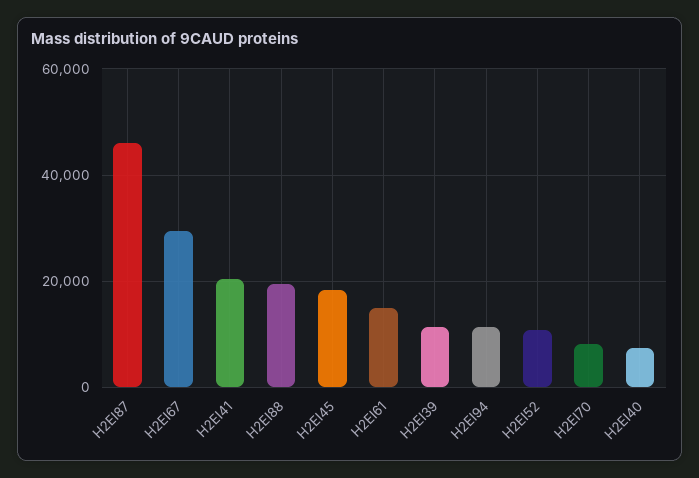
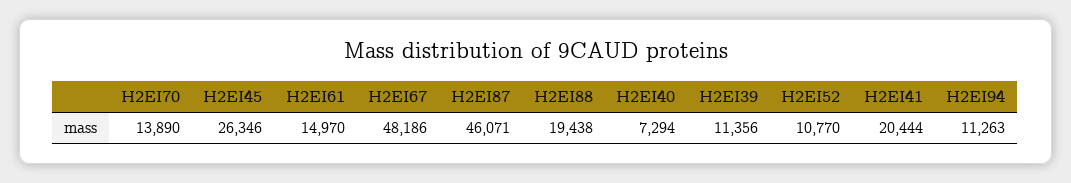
  {
    "H2EI87": 46071,
-   "H2EI67": 30000,
+   "H2EI67": 48186,
    "H2EI41": 20444,
    "H2EI88": 19438,
-   "H2EI45": 18000,
+   "H2EI45": 26346,
    "H2EI61": 14970,
    "H2EI39": 11356,
    "H2EI94": 11263,
    "H2EI52": 10770,
-   "H2EI70": 8000,
+   "H2EI70": 13890,
    "H2EI40": 7294
  }

